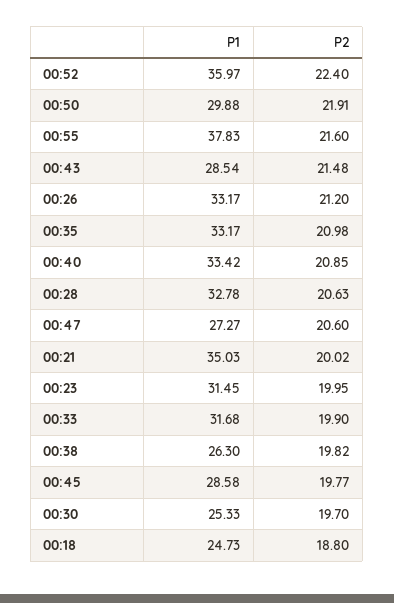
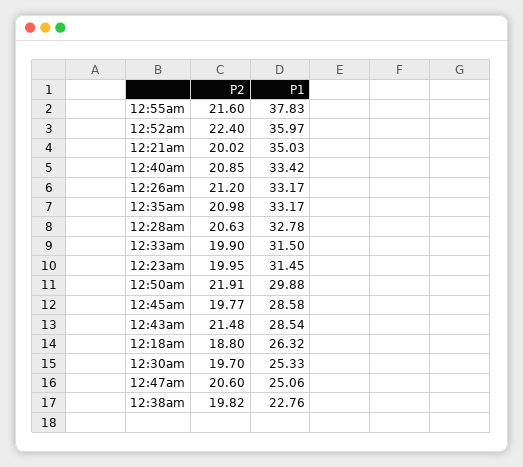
  {
    "P1": {
      "00:52": 35.97,
      "00:50": 29.88,
      "00:55": 37.83,
      "00:43": 28.54,
      "00:26": 33.17,
      "00:35": 33.17,
      "00:40": 33.42,
      "00:28": 32.78,
-     "00:47": 27.27,
+     "00:47": 25.06,
      "00:21": 35.03,
      "00:23": 31.45,
-     "00:33": 31.68,
+     "00:33": 31.5,
-     "00:38": 26.3,
+     "00:38": 22.76,
      "00:45": 28.58,
      "00:30": 25.33,
-     "00:18": 24.73
+     "00:18": 26.32
    },
    "P2": {
      "00:52": 22.4,
      "00:50": 21.91,
      "00:55": 21.6,
      "00:43": 21.48,
      "00:26": 21.2,
      "00:35": 20.98,
      "00:40": 20.85,
      "00:28": 20.63,
      "00:47": 20.6,
      "00:21": 20.02,
      "00:23": 19.95,
      "00:33": 19.9,
      "00:38": 19.82,
      "00:45": 19.77,
      "00:30": 19.7,
      "00:18": 18.8
    }
  }

